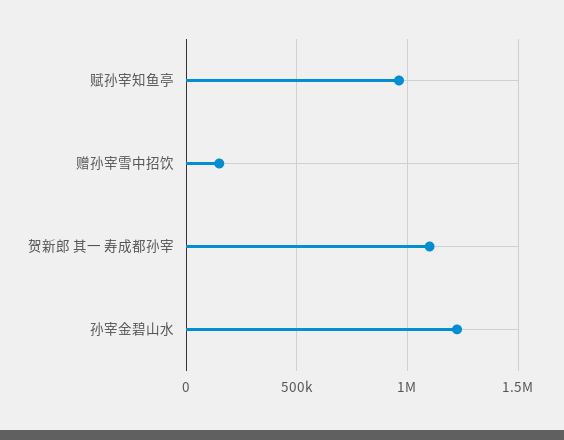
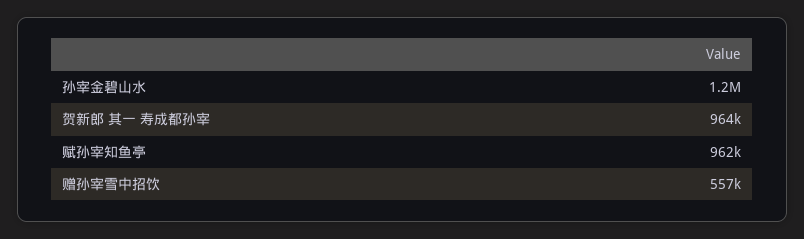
  {
    "赋孙宰知鱼亭": 962000,
-   "赠孙宰雪中招饮": 150000,
+   "赠孙宰雪中招饮": 557000,
-   "贺新郎 其一 寿成都孙宰": 1100000,
+   "贺新郎 其一 寿成都孙宰": 964000,
    "孙宰金碧山水": 1200000
  }

